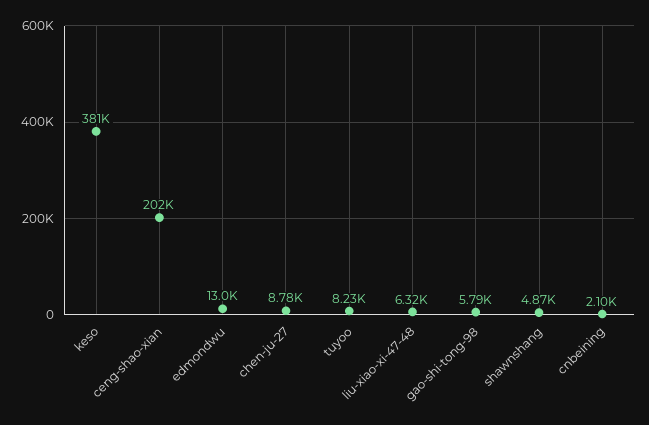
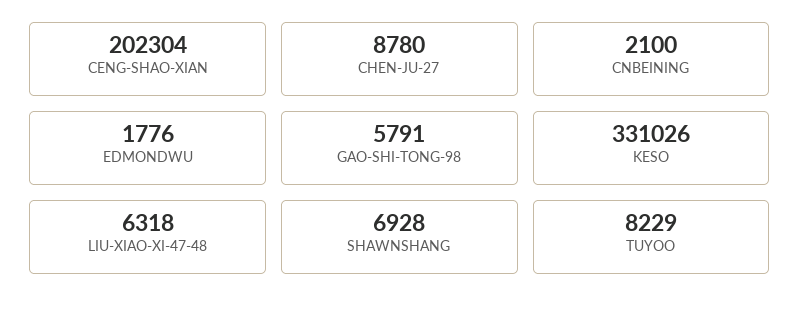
  {
-   "keso": 381000,
+   "keso": 331026,
    "ceng-shao-xian": 202304,
-   "edmondwu": 13000,
+   "edmondwu": 1776,
    "chen-ju-27": 8780,
    "tuyoo": 8229,
    "liu-xiao-xi-47-48": 6318,
    "gao-shi-tong-98": 5791,
-   "shawnshang": 4870,
+   "shawnshang": 6928,
    "cnbeining": 2100
  }

